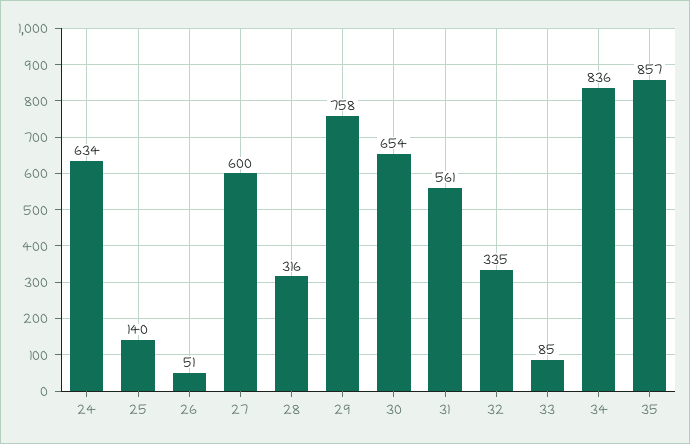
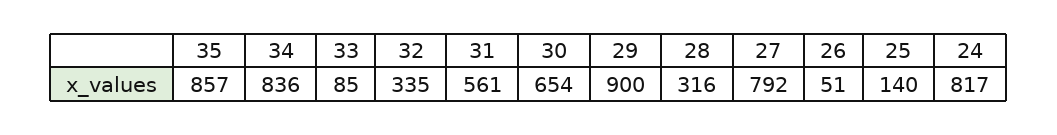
  {
-   "24": 634,
+   "24": 817,
    "25": 140,
    "26": 51,
-   "27": 600,
+   "27": 792,
    "28": 316,
-   "29": 758,
+   "29": 900,
    "30": 654,
    "31": 561,
    "32": 335,
    "33": 85,
    "34": 836,
    "35": 857
  }

